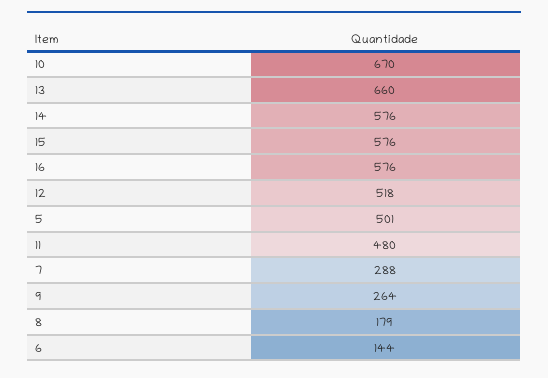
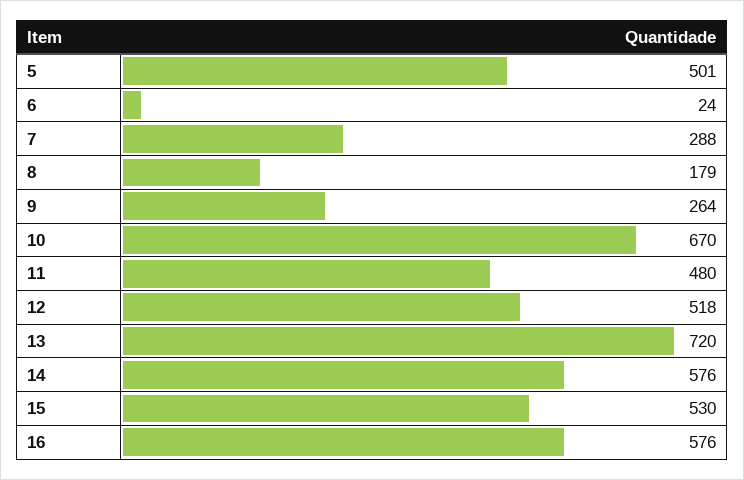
  {
    "10": 670,
-   "13": 660,
+   "13": 720,
    "14": 576,
-   "15": 576,
+   "15": 530,
    "16": 576,
    "12": 518,
    "5": 501,
    "11": 480,
    "7": 288,
    "9": 264,
    "8": 179,
-   "6": 144
+   "6": 24
  }

